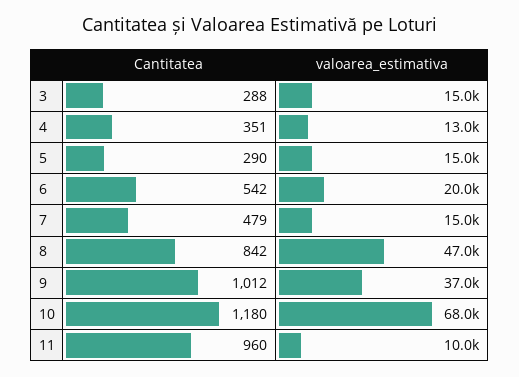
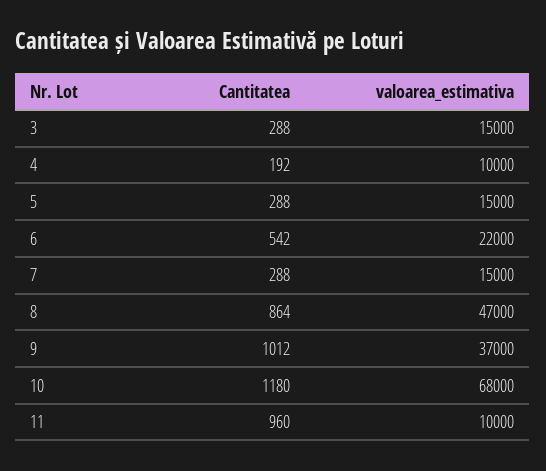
  {
    "Cantitatea": {
      "3": 288,
-     "4": 351,
+     "4": 192,
-     "5": 290,
+     "5": 288,
      "6": 542,
-     "7": 479,
+     "7": 288,
-     "8": 842,
+     "8": 864,
      "9": 1012,
      "10": 1180,
      "11": 960
    },
    "valoarea_estimativa": {
      "3": 15000,
-     "4": 13000,
+     "4": 10000,
      "5": 15000,
-     "6": 20000,
+     "6": 22000,
      "7": 15000,
      "8": 47000,
      "9": 37000,
      "10": 68000,
      "11": 10000
    }
  }

